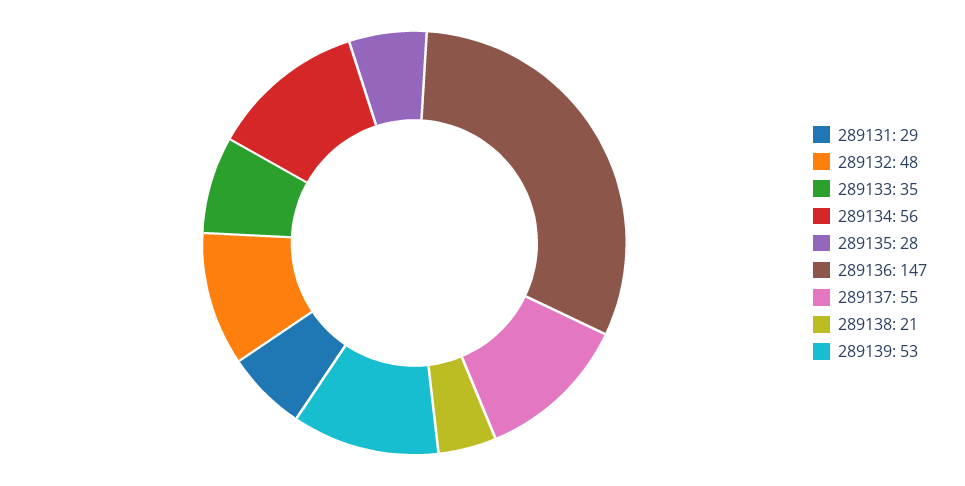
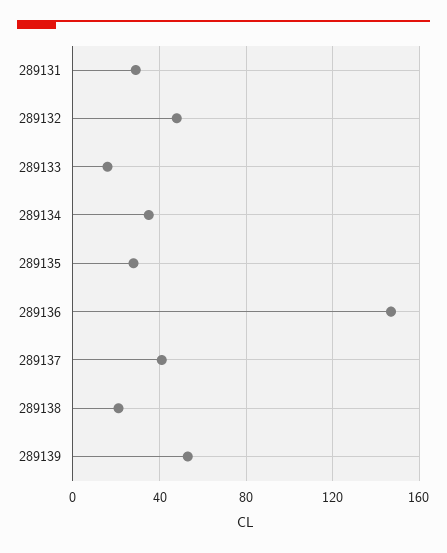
  {
    "289131": 29,
    "289132": 48,
-   "289133": 35,
+   "289133": 15,
-   "289134": 56,
+   "289134": 35,
    "289135": 28,
    "289136": 147,
-   "289137": 55,
+   "289137": 40,
    "289138": 21,
    "289139": 53
  }

